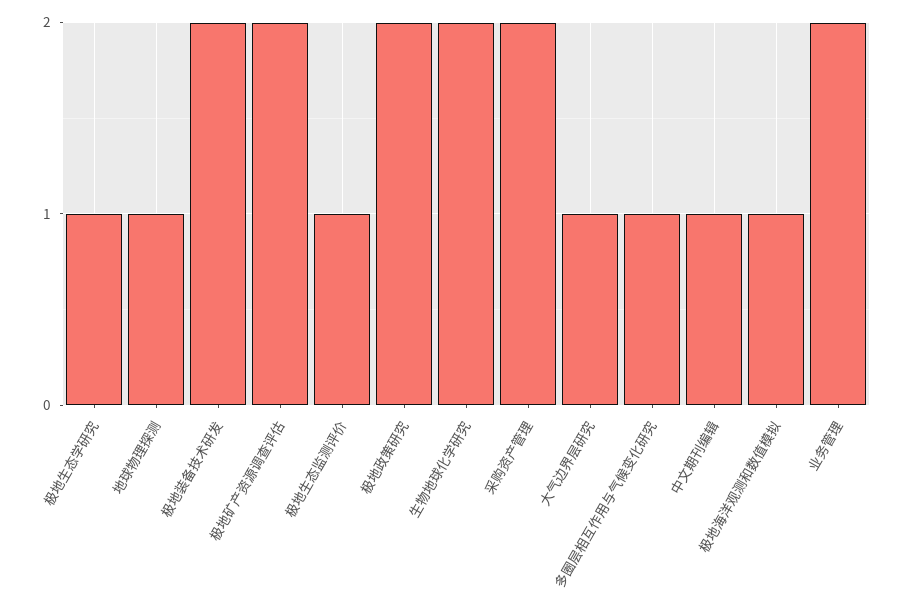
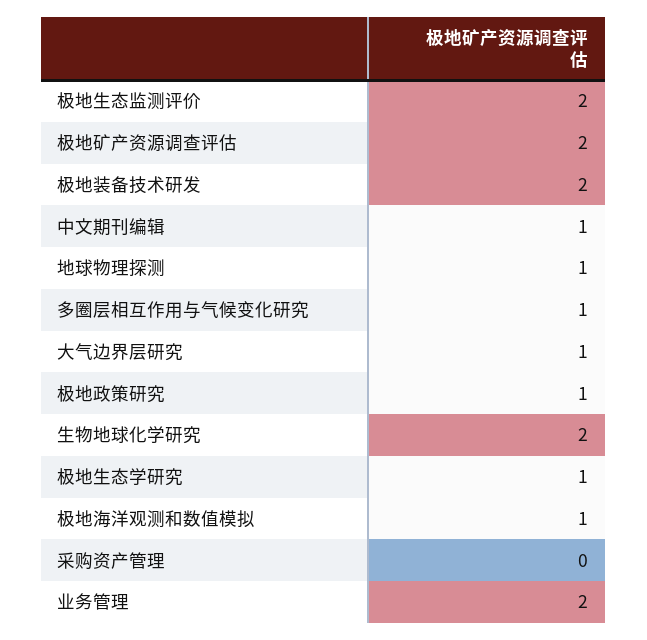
  {
    "极地生态学研究": 1,
    "地球物理探测": 1,
    "极地装备技术研发": 2,
    "极地矿产资源调查评估": 2,
-   "极地生态监测评价": 1,
+   "极地生态监测评价": 2,
-   "极地政策研究": 2,
+   "极地政策研究": 1,
    "生物地球化学研究": 2,
-   "采购资产管理": 2,
+   "采购资产管理": 0,
    "大气边界层研究": 1,
    "多圈层相互作用与气候变化研究": 1,
    "中文期刊编辑": 1,
    "极地海洋观测和数值模拟": 1,
    "业务管理": 2
  }

